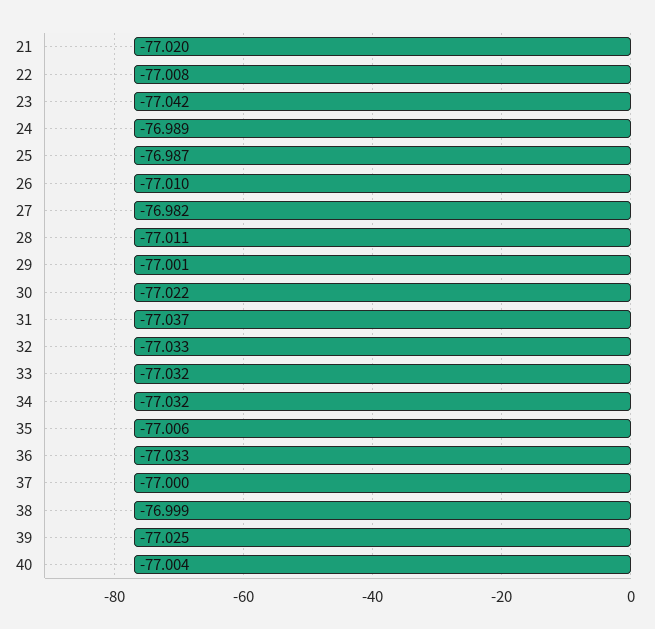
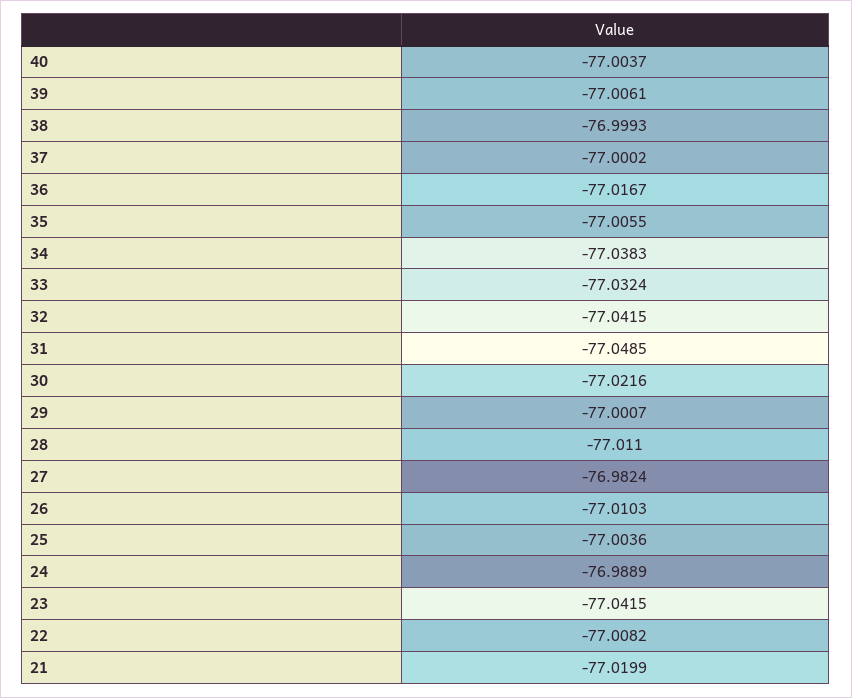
  {
    "21": -77.0199,
    "22": -77.0082,
    "23": -77.0415,
    "24": -76.9889,
-   "25": -76.987,
+   "25": -77.0036,
    "26": -77.0103,
    "27": -76.9824,
    "28": -77.011,
    "29": -77.0007,
    "30": -77.0216,
-   "31": -77.037,
+   "31": -77.0485,
-   "32": -77.033,
+   "32": -77.0415,
    "33": -77.0324,
-   "34": -77.032,
+   "34": -77.0383,
    "35": -77.0055,
-   "36": -77.033,
+   "36": -77.0167,
    "37": -77.0002,
    "38": -76.9993,
-   "39": -77.025,
+   "39": -77.0061,
    "40": -77.0037
  }

